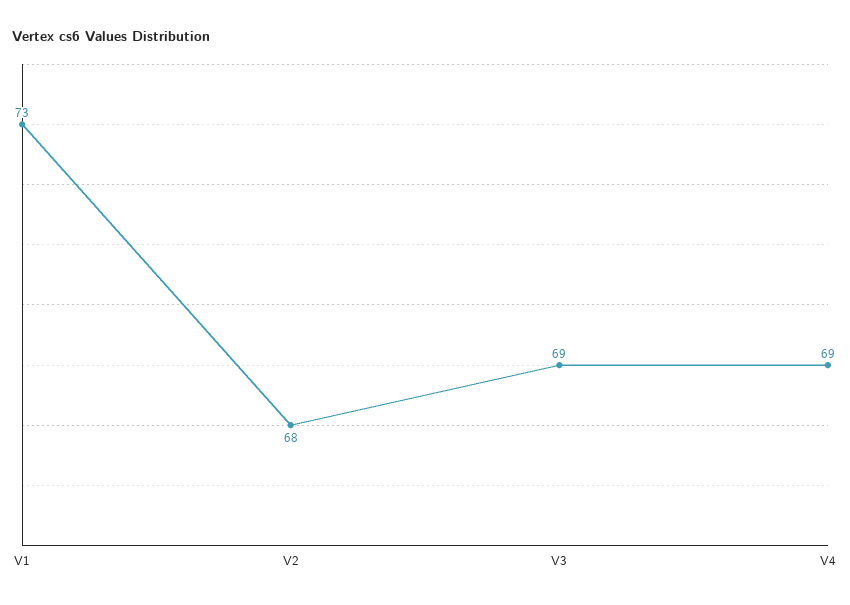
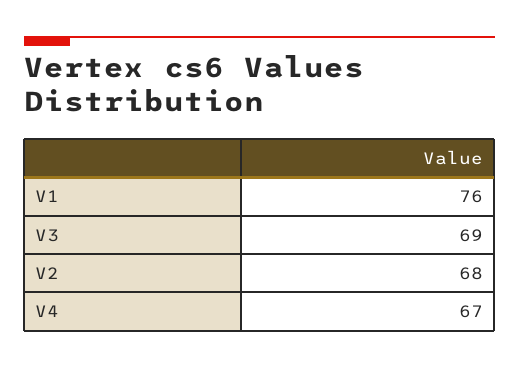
  {
-   "V1": 73,
+   "V1": 76,
    "V2": 68,
    "V3": 69,
-   "V4": 69
+   "V4": 67
  }

